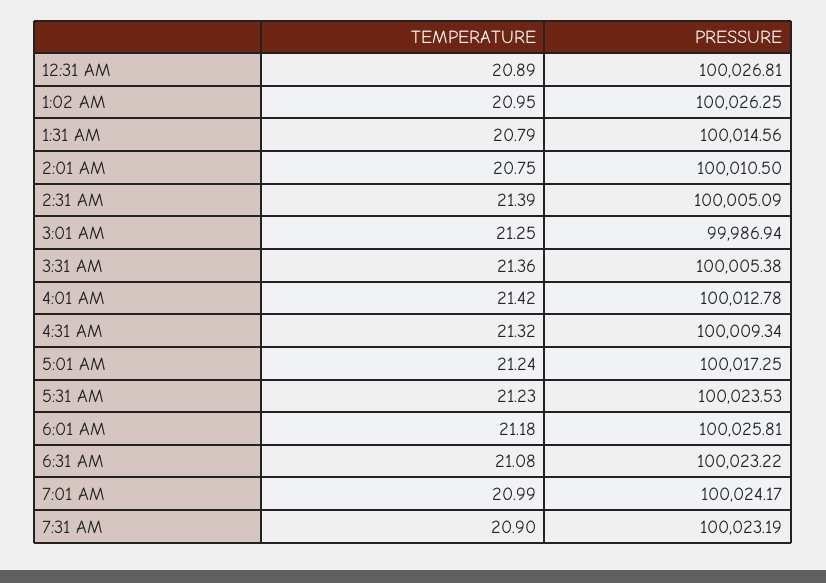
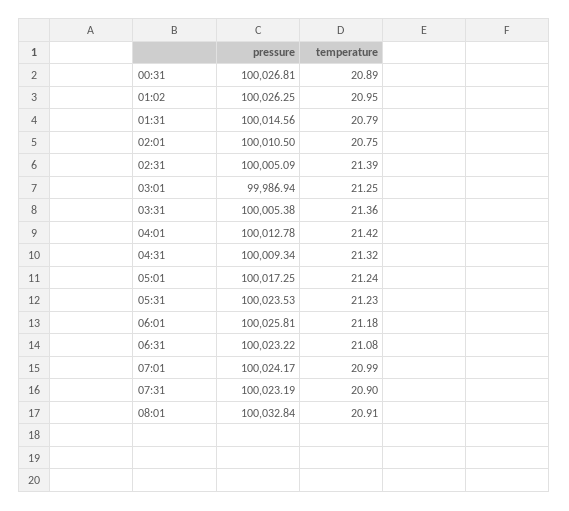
  {
    "TEMPERATURE": {
      "12:31 AM": 20.89,
      "1:02 AM": 20.95,
      "1:31 AM": 20.79,
      "2:01 AM": 20.75,
      "2:31 AM": 21.39,
      "3:01 AM": 21.25,
      "3:31 AM": 21.36,
      "4:01 AM": 21.42,
      "4:31 AM": 21.32,
      "5:01 AM": 21.24,
      "5:31 AM": 21.23,
      "6:01 AM": 21.18,
      "6:31 AM": 21.08,
      "7:01 AM": 20.99,
-     "7:31 AM": 20.9
+     "7:31 AM": 20.9,
+     "08:01": 20.91
    },
    "PRESSURE": {
      "12:31 AM": 100026.81,
      "1:02 AM": 100026.25,
      "1:31 AM": 100014.56,
      "2:01 AM": 100010.5,
      "2:31 AM": 100005.09,
      "3:01 AM": 99986.94,
      "3:31 AM": 100005.38,
      "4:01 AM": 100012.78,
      "4:31 AM": 100009.34,
      "5:01 AM": 100017.25,
      "5:31 AM": 100023.53,
      "6:01 AM": 100025.81,
      "6:31 AM": 100023.22,
      "7:01 AM": 100024.17,
-     "7:31 AM": 100023.19
+     "7:31 AM": 100023.19,
+     "08:01": 100032.84
    }
  }

